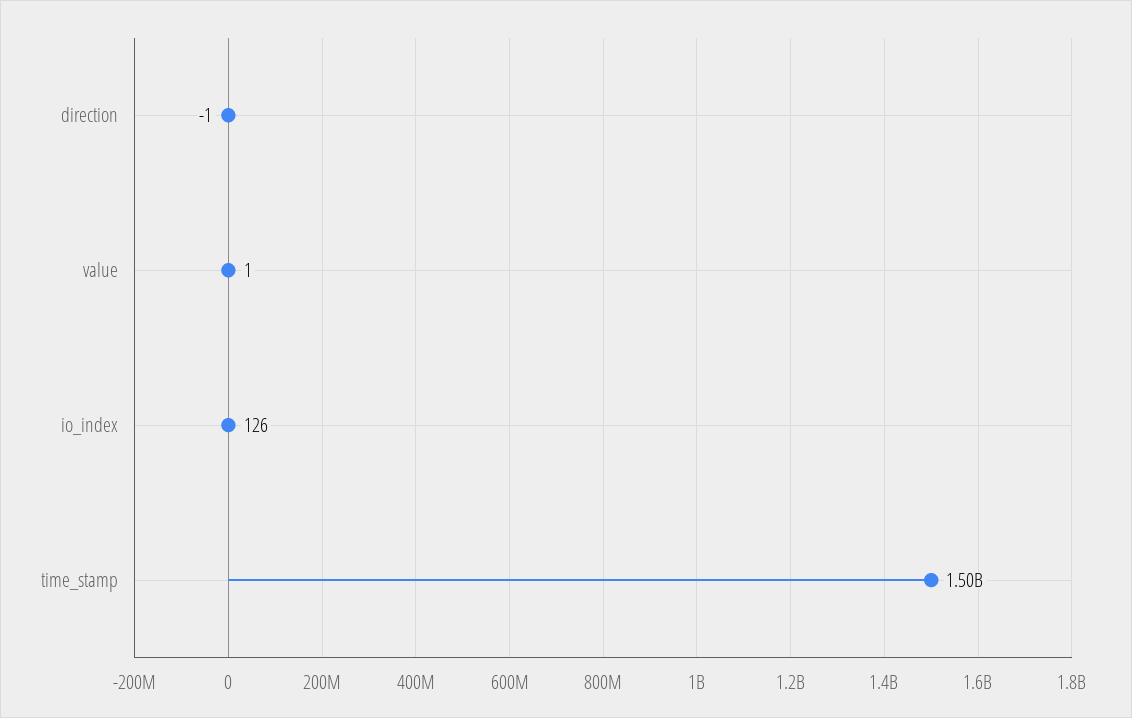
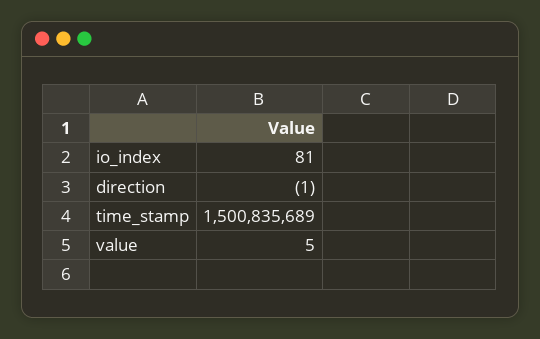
  {
    "direction": -1,
-   "value": 1,
+   "value": 5,
-   "io_index": 126,
+   "io_index": 81,
    "time_stamp": 1500835689
  }

